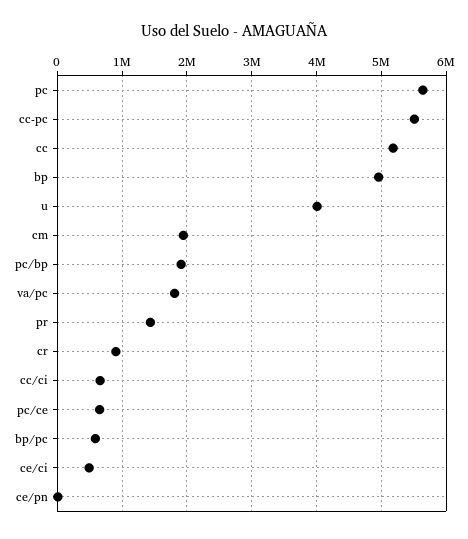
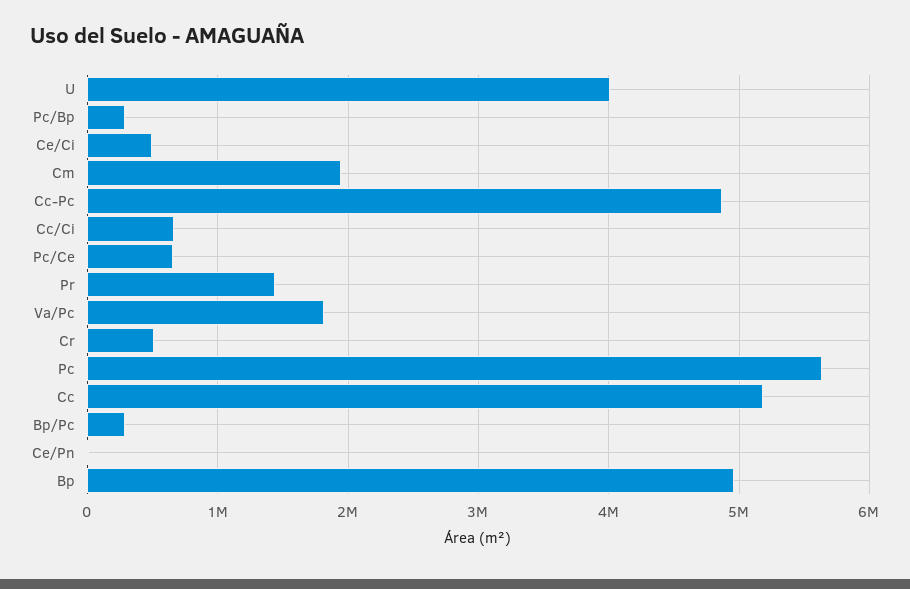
  {
    "pc": 5600000,
-   "cc-pc": 5500000,
+   "cc-pc": 4900000,
    "cc": 5200000,
    "bp": 5000000,
    "u": 4000000,
    "cm": 1900000,
-   "pc/bp": 1900000,
+   "pc/bp": 300000,
    "va/pc": 1800000,
    "pr": 1400000,
-   "cr": 900000,
+   "cr": 500000,
    "cc/ci": 700000,
    "pc/ce": 700000,
-   "bp/pc": 600000,
+   "bp/pc": 300000,
    "ce/ci": 500000,
    "ce/pn": 0
  }

